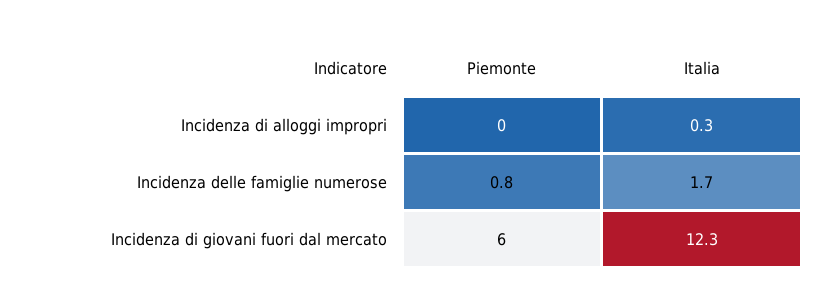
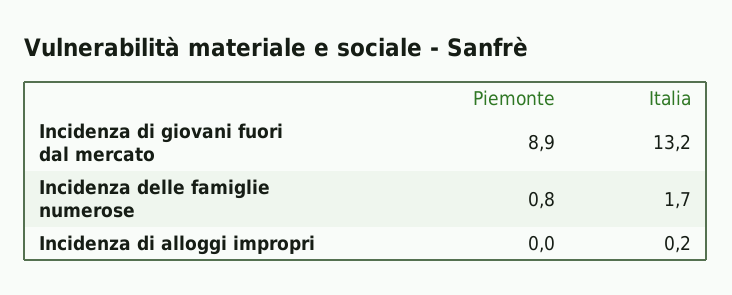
  {
    "Piemonte": {
      "Incidenza di alloggi impropri": 0,
      "Incidenza delle famiglie numerose": 0.8,
-     "Incidenza di giovani fuori dal mercato": 6
+     "Incidenza di giovani fuori dal mercato": 8.9
    },
    "Italia": {
-     "Incidenza di alloggi impropri": 0.3,
+     "Incidenza di alloggi impropri": 0.2,
      "Incidenza delle famiglie numerose": 1.7,
-     "Incidenza di giovani fuori dal mercato": 12.3
+     "Incidenza di giovani fuori dal mercato": 13.2
    }
  }

